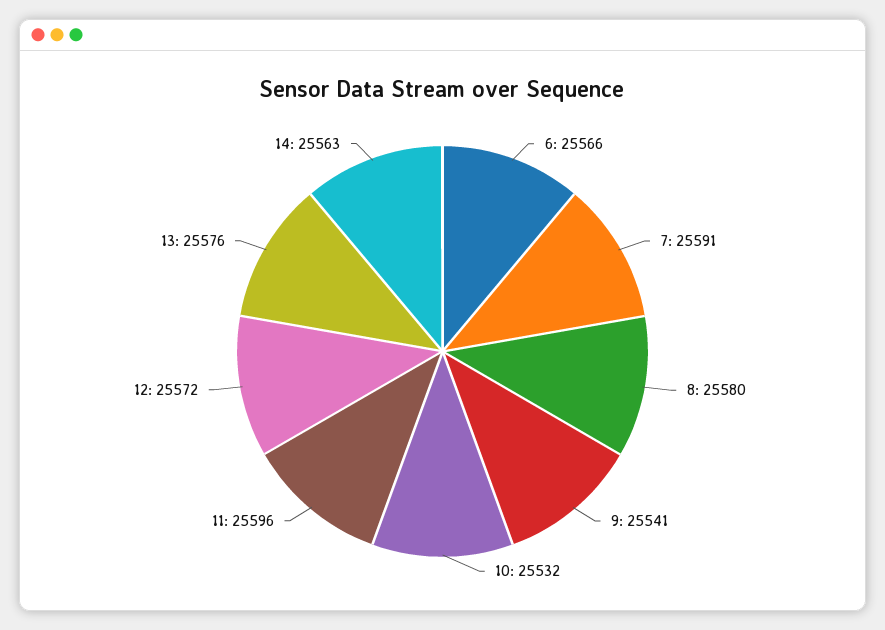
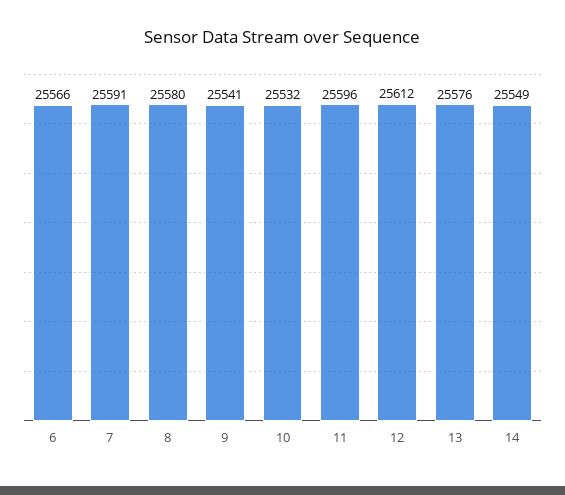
  {
    "6": 25566,
    "7": 25591,
    "8": 25580,
    "9": 25541,
    "10": 25532,
    "11": 25596,
-   "12": 25572,
+   "12": 25612,
    "13": 25576,
-   "14": 25563
+   "14": 25549
  }

